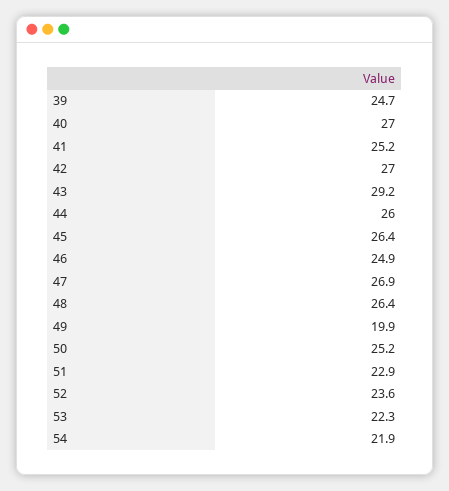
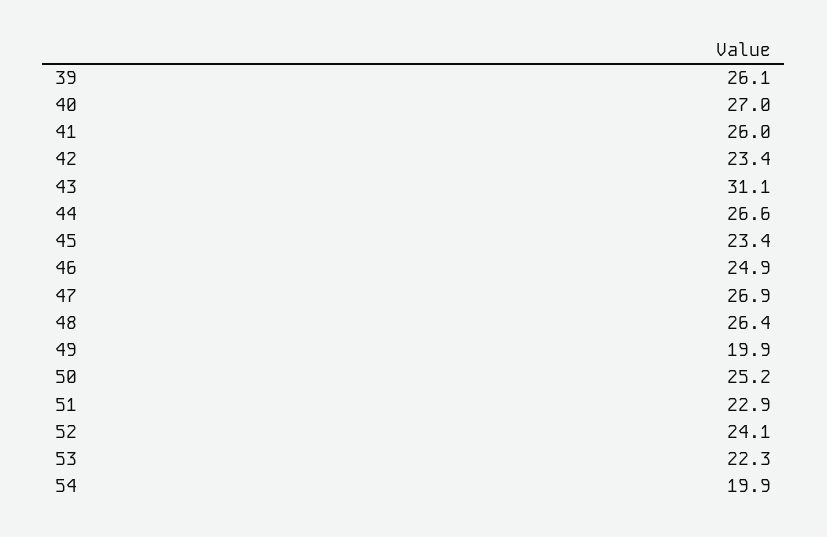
  {
-   "39": 24.7,
+   "39": 26.1,
    "40": 27,
-   "41": 25.2,
+   "41": 26,
-   "42": 27,
+   "42": 23.4,
-   "43": 29.2,
+   "43": 31.1,
-   "44": 26,
+   "44": 26.6,
-   "45": 26.4,
+   "45": 23.4,
    "46": 24.9,
    "47": 26.9,
    "48": 26.4,
    "49": 19.9,
    "50": 25.2,
    "51": 22.9,
-   "52": 23.6,
+   "52": 24.1,
    "53": 22.3,
-   "54": 21.9
+   "54": 19.9
  }

